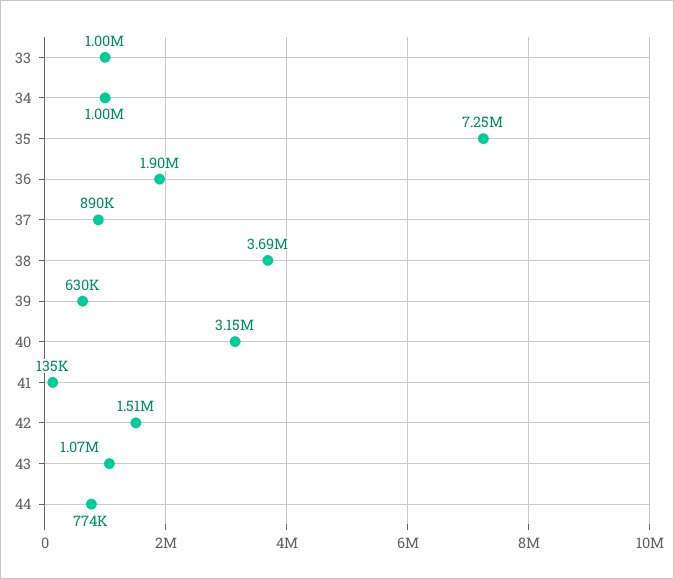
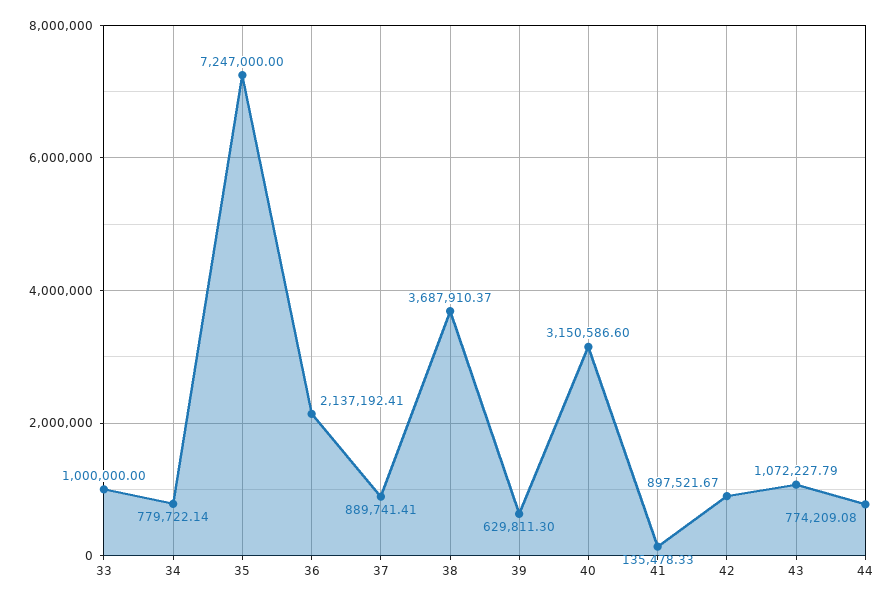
  {
    "33": 1000000,
-   "34": 1000000,
+   "34": 779722.14,
    "35": 7247000,
-   "36": 1900000,
+   "36": 2137192.41,
    "37": 889741.41,
    "38": 3687910.37,
    "39": 629811.3,
    "40": 3150586.6,
    "41": 135478.33,
-   "42": 1510000,
+   "42": 897521.67,
    "43": 1072227.79,
    "44": 774209.08
  }

